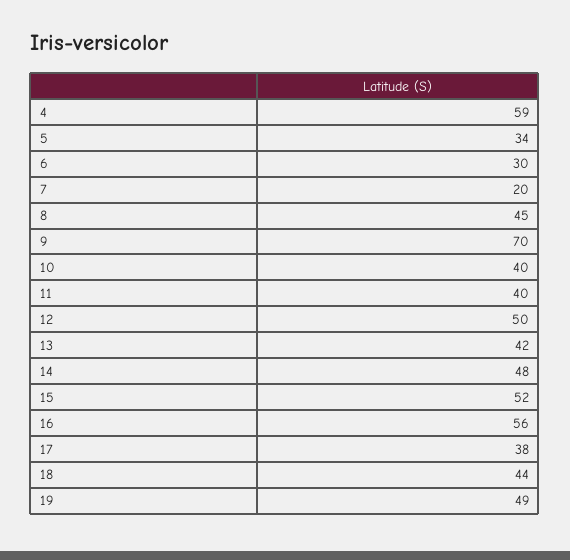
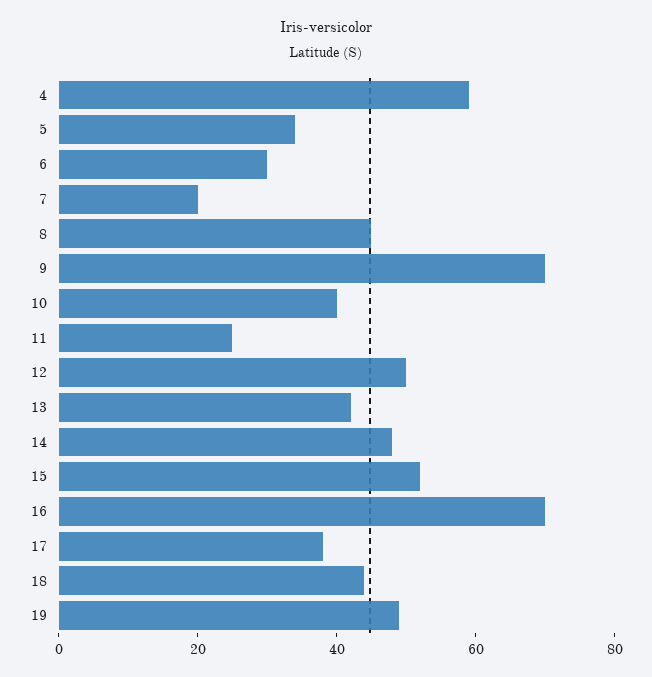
  {
    "4": 59,
    "5": 34,
    "6": 30,
    "7": 20,
    "8": 45,
    "9": 70,
    "10": 40,
-   "11": 40,
+   "11": 25,
    "12": 50,
    "13": 42,
    "14": 48,
    "15": 52,
-   "16": 56,
+   "16": 70,
    "17": 38,
    "18": 44,
    "19": 49
  }

